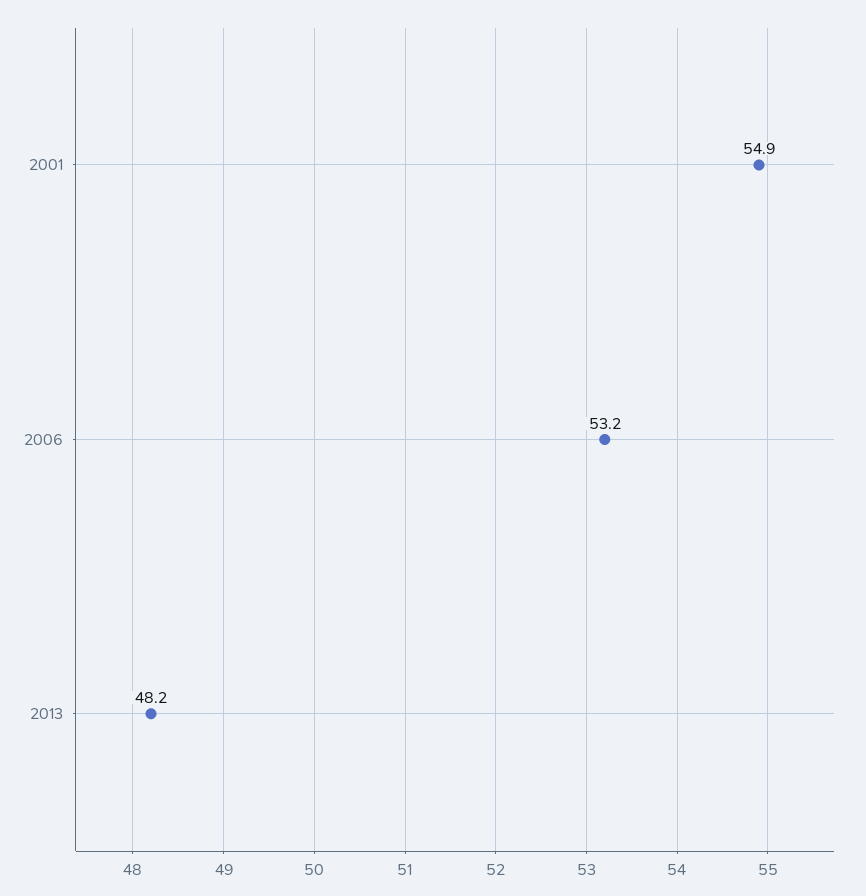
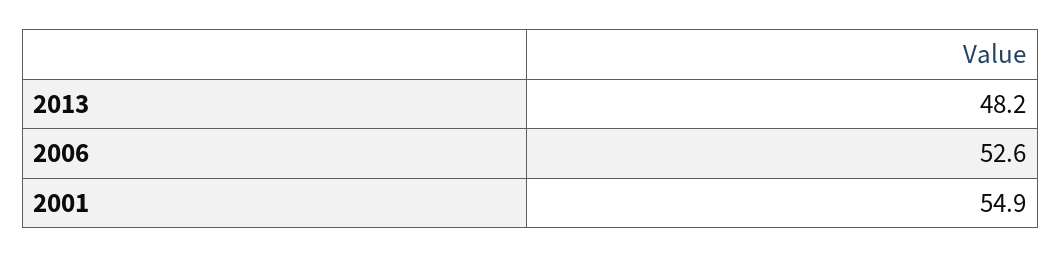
  {
    "2001": 54.9,
-   "2006": 53.2,
+   "2006": 52.6,
    "2013": 48.2
  }

